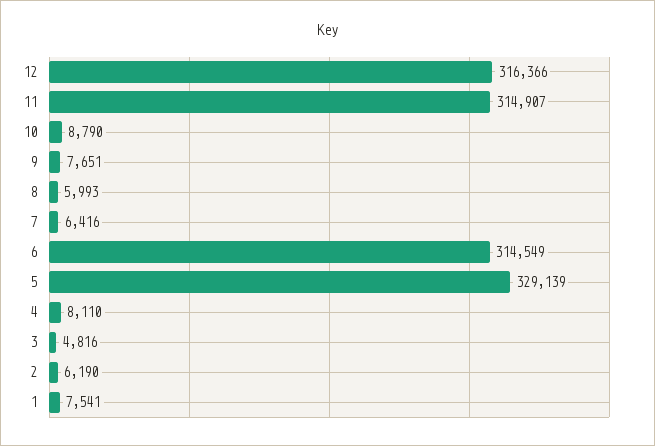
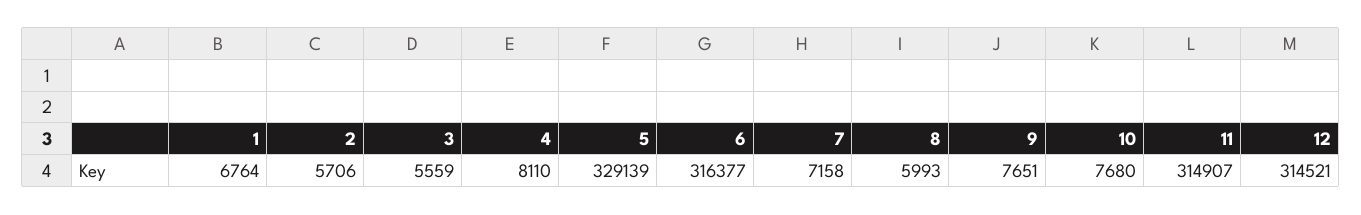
  {
-   "12": 316366,
+   "12": 314521,
    "11": 314907,
-   "10": 8790,
+   "10": 7680,
    "9": 7651,
    "8": 5993,
-   "7": 6416,
+   "7": 7158,
-   "6": 314549,
+   "6": 316377,
    "5": 329139,
    "4": 8110,
-   "3": 4816,
+   "3": 5559,
-   "2": 6190,
+   "2": 5706,
-   "1": 7541
+   "1": 6764
  }

